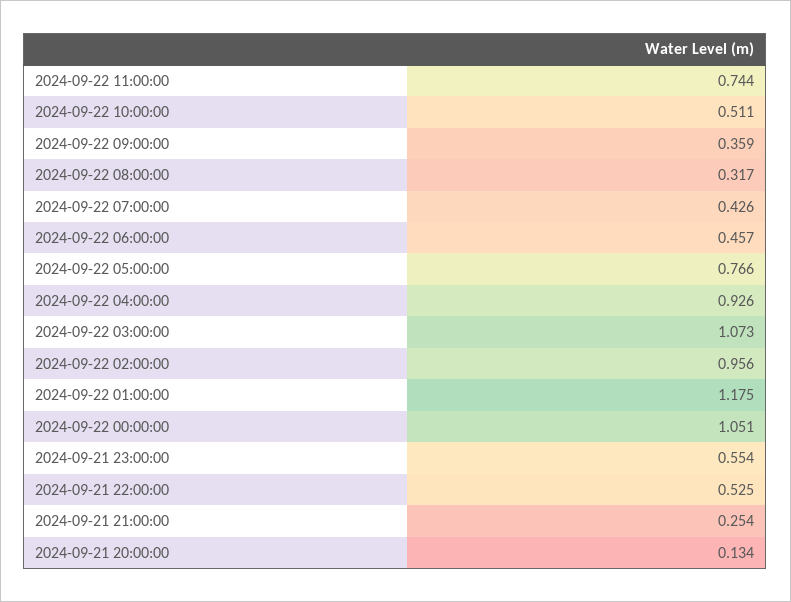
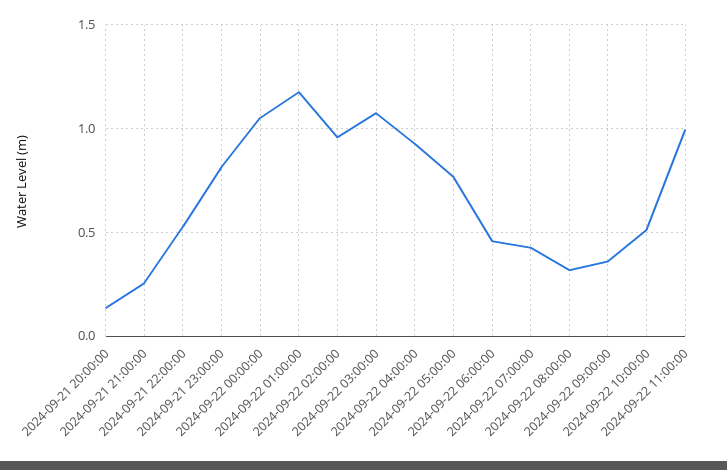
  {
-   "2024-09-22 11:00:00": 0.744,
+   "2024-09-22 11:00:00": 1,
    "2024-09-22 10:00:00": 0.511,
    "2024-09-22 09:00:00": 0.359,
    "2024-09-22 08:00:00": 0.317,
    "2024-09-22 07:00:00": 0.426,
    "2024-09-22 06:00:00": 0.457,
    "2024-09-22 05:00:00": 0.766,
    "2024-09-22 04:00:00": 0.926,
    "2024-09-22 03:00:00": 1.073,
    "2024-09-22 02:00:00": 0.956,
    "2024-09-22 01:00:00": 1.175,
    "2024-09-22 00:00:00": 1.051,
-   "2024-09-21 23:00:00": 0.554,
+   "2024-09-21 23:00:00": 0.8,
    "2024-09-21 22:00:00": 0.525,
    "2024-09-21 21:00:00": 0.254,
    "2024-09-21 20:00:00": 0.134
  }

